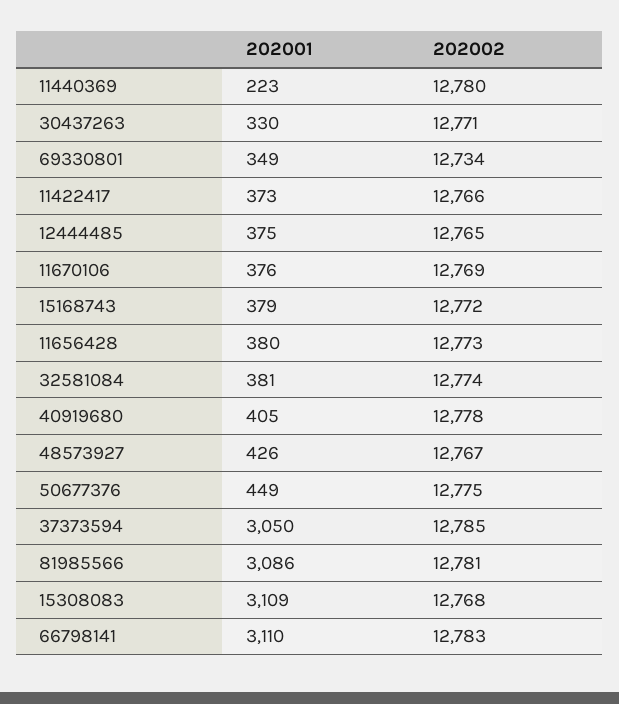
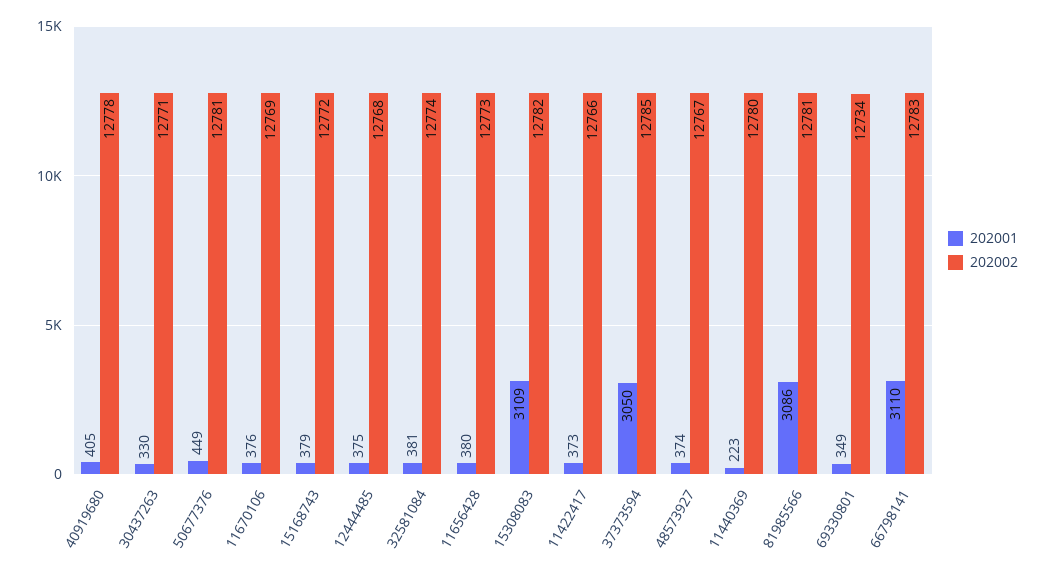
  {
    "202001": {
      "11440369": 223,
      "30437263": 330,
      "69330801": 349,
      "11422417": 373,
      "12444485": 375,
      "11670106": 376,
      "15168743": 379,
      "11656428": 380,
      "32581084": 381,
      "40919680": 405,
-     "48573927": 426,
+     "48573927": 374,
      "50677376": 449,
      "37373594": 3050,
      "81985566": 3086,
      "15308083": 3109,
      "66798141": 3110
    },
    "202002": {
      "11440369": 12780,
      "30437263": 12771,
      "69330801": 12734,
      "11422417": 12766,
-     "12444485": 12765,
+     "12444485": 12768,
      "11670106": 12769,
      "15168743": 12772,
      "11656428": 12773,
      "32581084": 12774,
      "40919680": 12778,
      "48573927": 12767,
-     "50677376": 12775,
+     "50677376": 12781,
      "37373594": 12785,
      "81985566": 12781,
-     "15308083": 12768,
+     "15308083": 12782,
      "66798141": 12783
    }
  }

